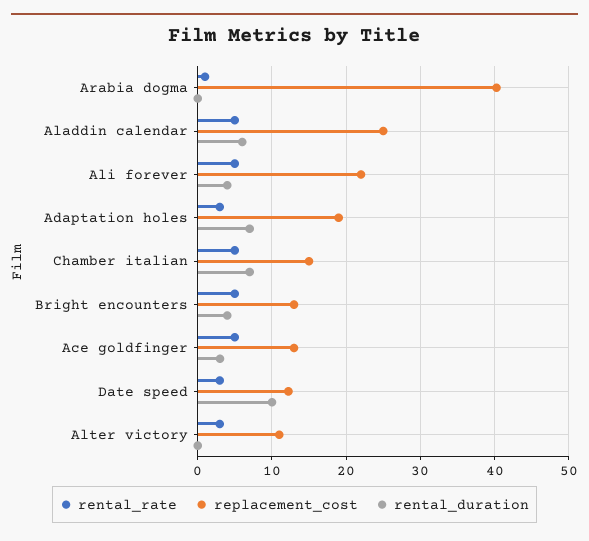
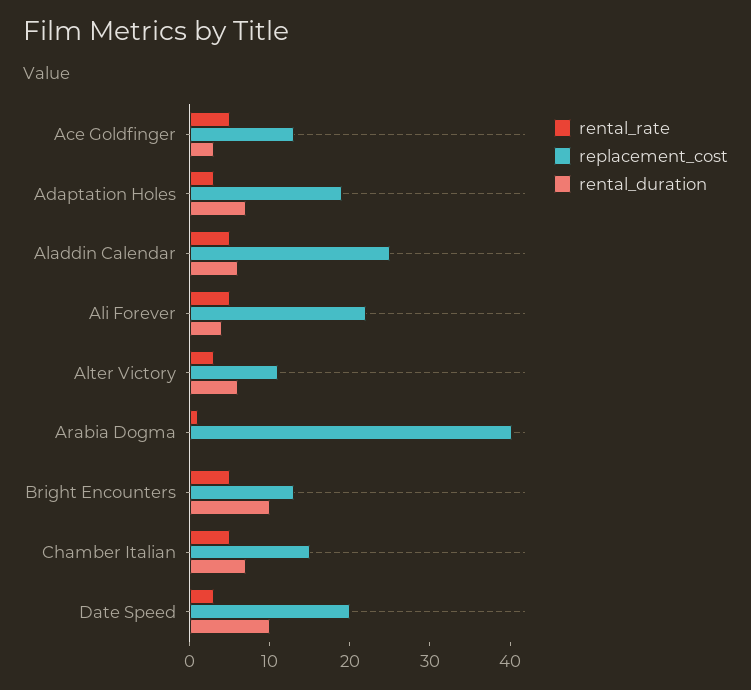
  {
    "rental_rate": {
      "Arabia dogma": 1,
      "Aladdin calendar": 5,
      "Ali forever": 5,
      "Adaptation holes": 3,
      "Chamber italian": 5,
      "Bright encounters": 5,
      "Ace goldfinger": 5,
      "Date speed": 3,
      "Alter victory": 3
    },
    "replacement_cost": {
      "Arabia dogma": 40,
      "Aladdin calendar": 25,
      "Ali forever": 22,
      "Adaptation holes": 19,
      "Chamber italian": 15,
      "Bright encounters": 13,
      "Ace goldfinger": 13,
-     "Date speed": 12,
+     "Date speed": 20,
      "Alter victory": 11
    },
    "rental_duration": {
      "Arabia dogma": 0,
      "Aladdin calendar": 6,
      "Ali forever": 4,
      "Adaptation holes": 7,
      "Chamber italian": 7,
-     "Bright encounters": 4,
+     "Bright encounters": 10,
      "Ace goldfinger": 3,
      "Date speed": 10,
-     "Alter victory": 0
+     "Alter victory": 6
    }
  }

